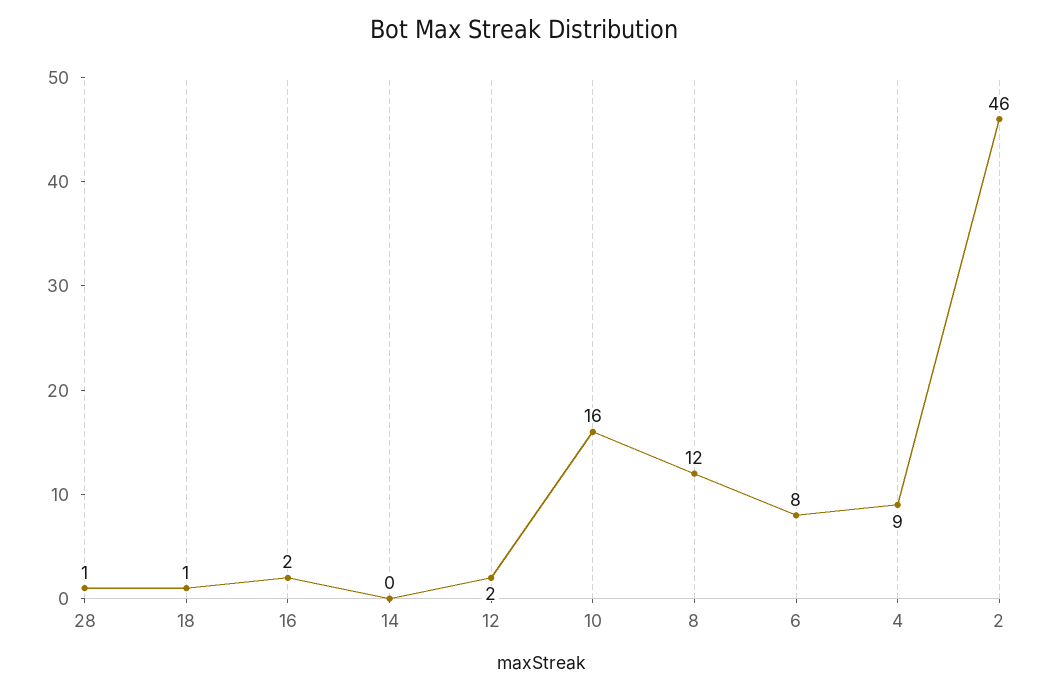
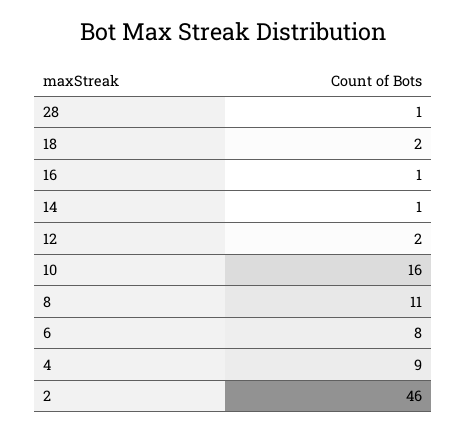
  {
    "28": 1,
-   "18": 1,
+   "18": 2,
-   "16": 2,
+   "16": 1,
-   "14": 0,
+   "14": 1,
    "12": 2,
    "10": 16,
-   "8": 12,
+   "8": 11,
    "6": 8,
    "4": 9,
    "2": 46
  }

